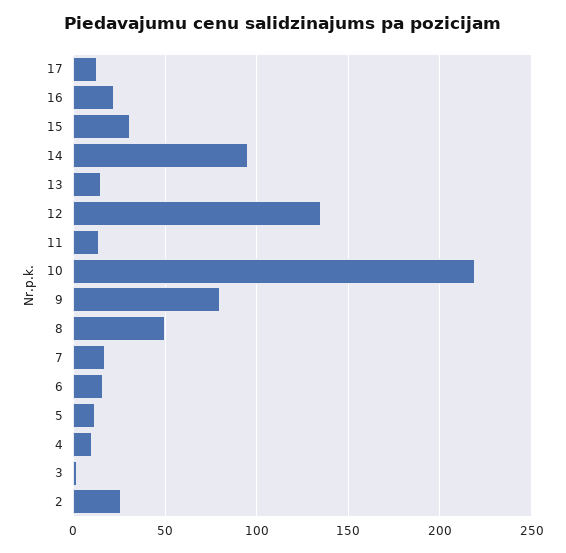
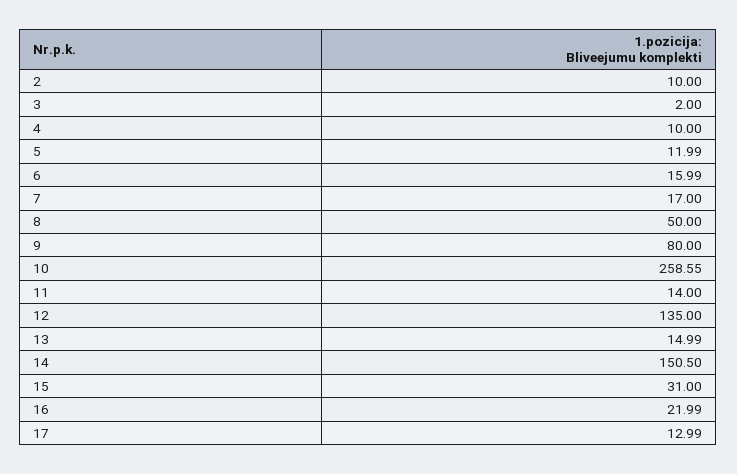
  {
    "17": 12.99,
    "16": 21.99,
    "15": 31,
-   "14": 95,
+   "14": 150.5,
    "13": 14.99,
    "12": 135,
    "11": 14,
-   "10": 220,
+   "10": 258.55,
    "9": 80,
    "8": 50,
    "7": 17,
    "6": 15.99,
    "5": 11.99,
    "4": 10,
    "3": 2,
-   "2": 25
+   "2": 10
  }

